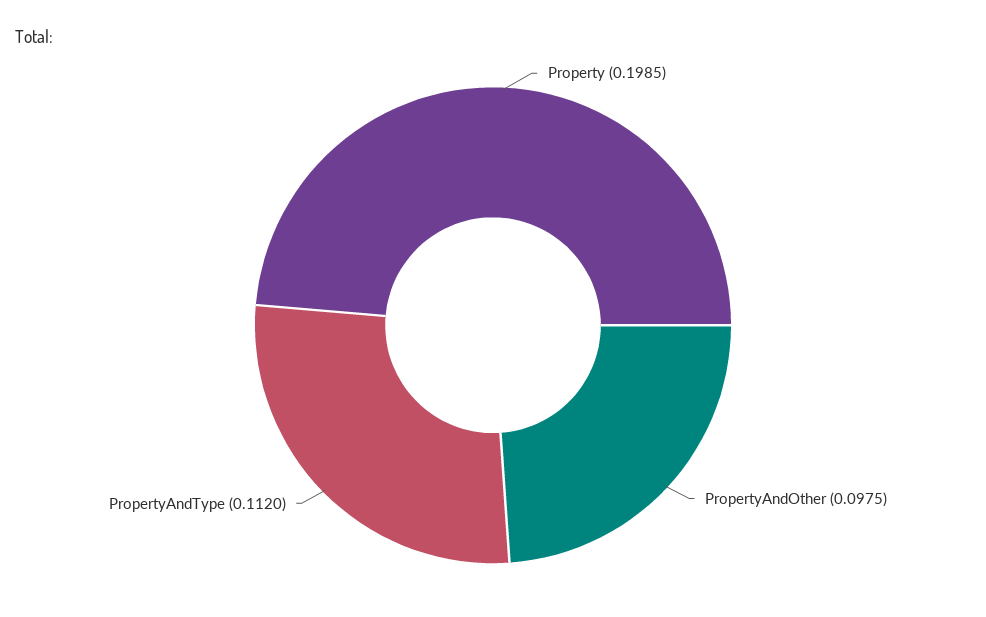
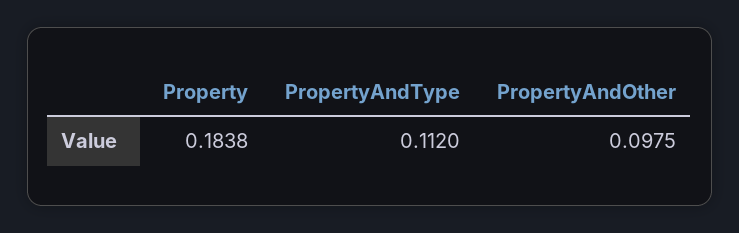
  {
-   "Property": 0.1985,
+   "Property": 0.1838,
    "PropertyAndOther": 0.0975,
    "PropertyAndType": 0.112
  }

